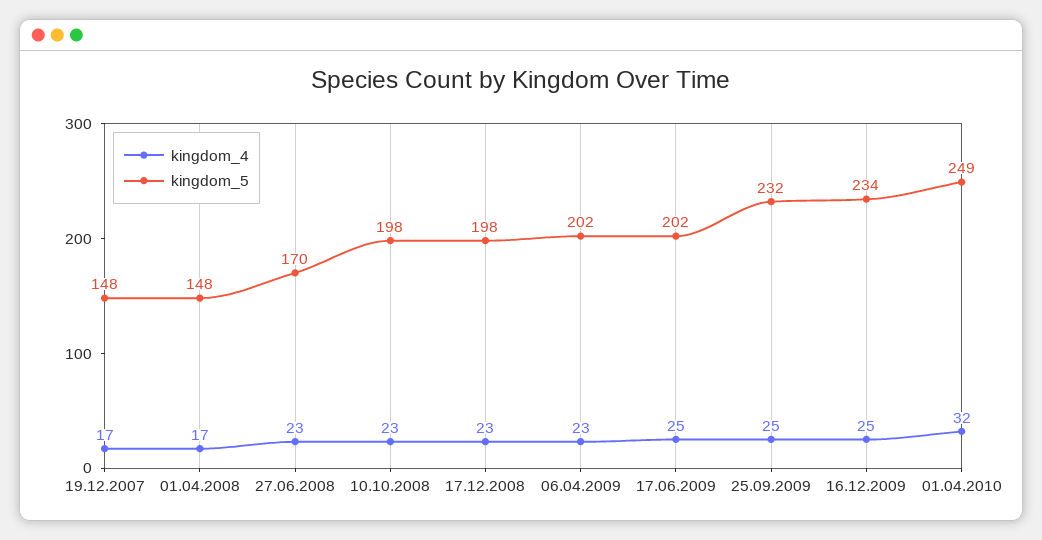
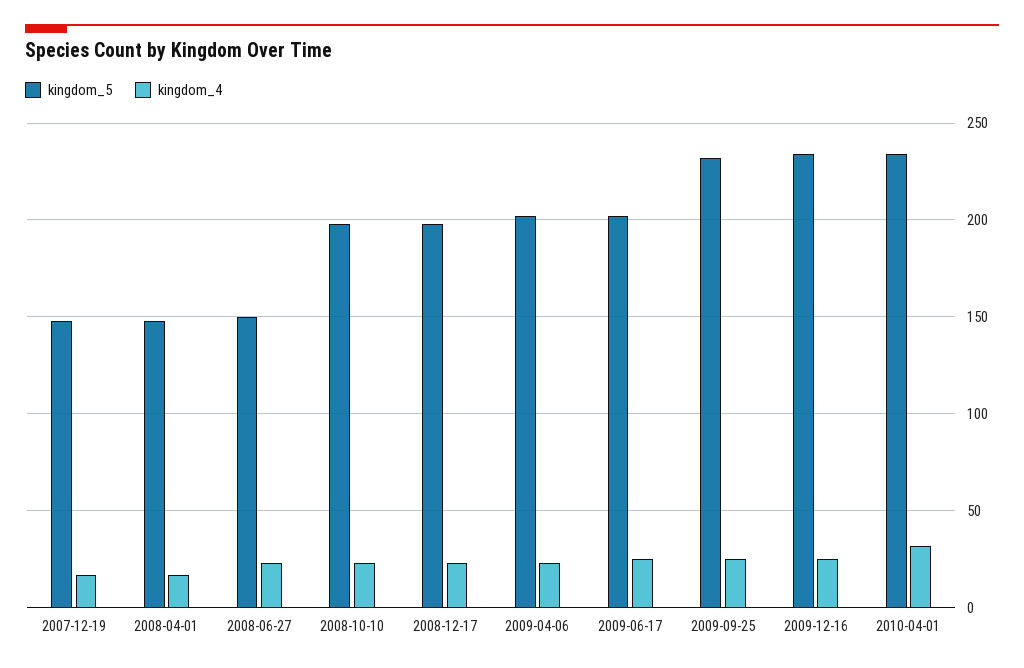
  {
    "kingdom_4": {
      "19.12.2007": 17,
      "01.04.2008": 17,
      "27.06.2008": 23,
      "10.10.2008": 23,
      "17.12.2008": 23,
      "06.04.2009": 23,
      "17.06.2009": 25,
      "25.09.2009": 25,
      "16.12.2009": 25,
      "01.04.2010": 32
    },
    "kingdom_5": {
      "19.12.2007": 148,
      "01.04.2008": 148,
-     "27.06.2008": 170,
+     "27.06.2008": 150,
      "10.10.2008": 198,
      "17.12.2008": 198,
      "06.04.2009": 202,
      "17.06.2009": 202,
      "25.09.2009": 232,
      "16.12.2009": 234,
-     "01.04.2010": 249
+     "01.04.2010": 235
    }
  }

